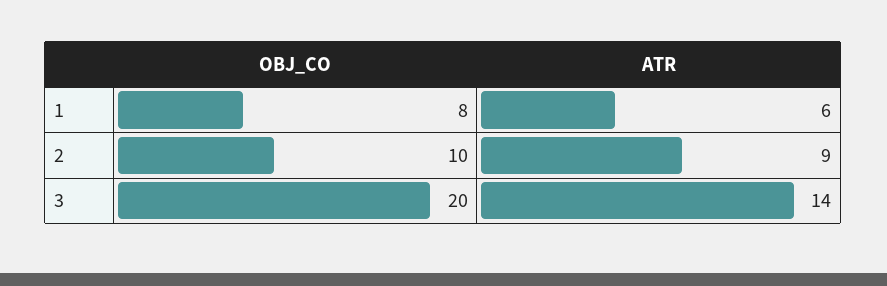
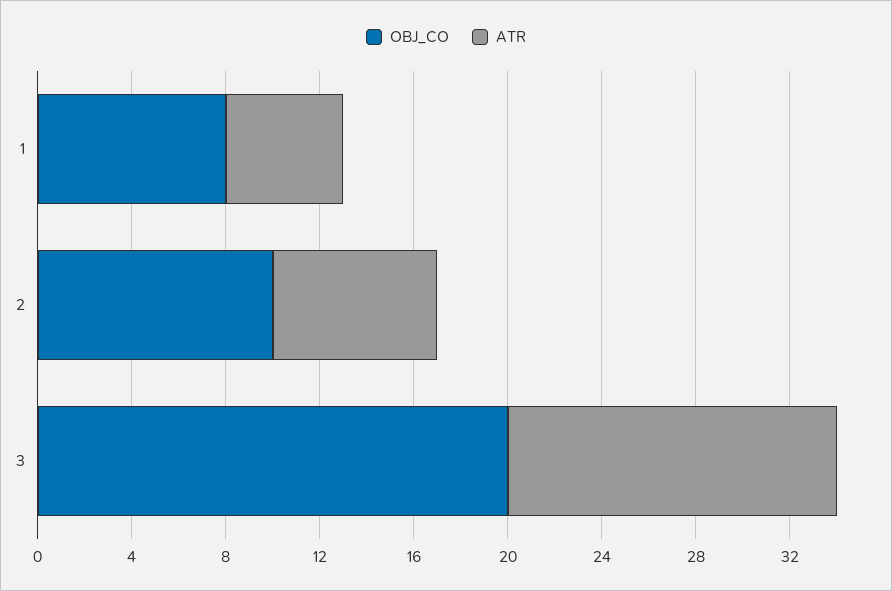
  {
    "OBJ_CO": {
      "1": 8,
      "2": 10,
      "3": 20
    },
    "ATR": {
-     "1": 6,
+     "1": 5,
-     "2": 9,
+     "2": 7,
      "3": 14
    }
  }

